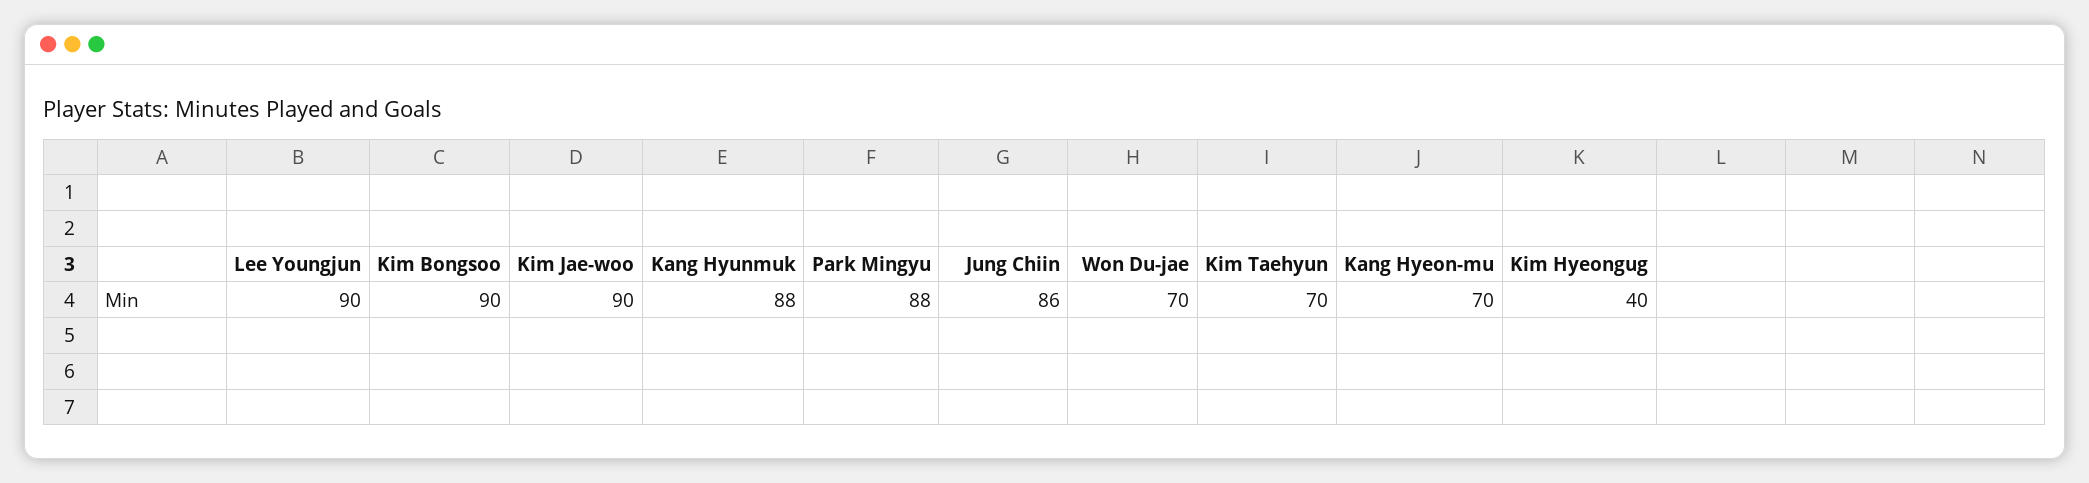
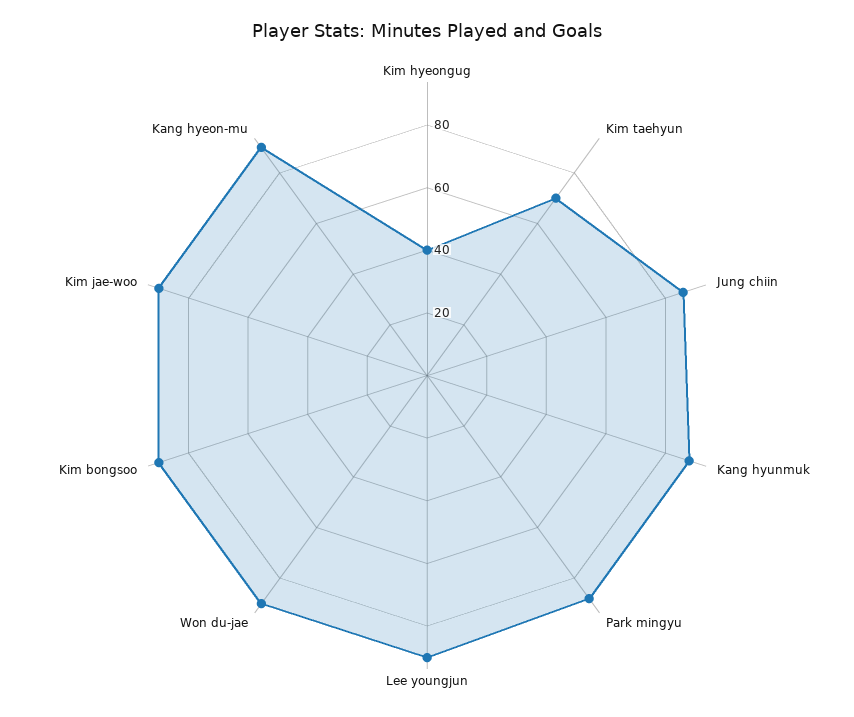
  {
    "Lee Youngjun": 90,
    "Kim Bongsoo": 90,
    "Kim Jae-woo": 90,
    "Kang Hyunmuk": 88,
    "Park Mingyu": 88,
    "Jung Chiin": 86,
-   "Won Du-jae": 70,
+   "Won Du-jae": 90,
    "Kim Taehyun": 70,
-   "Kang Hyeon-mu": 70,
+   "Kang Hyeon-mu": 90,
    "Kim Hyeongug": 40
  }

